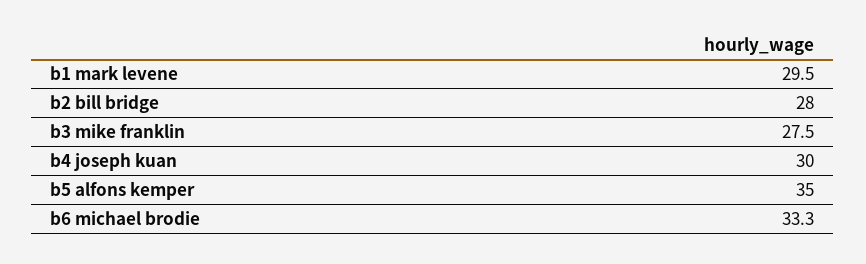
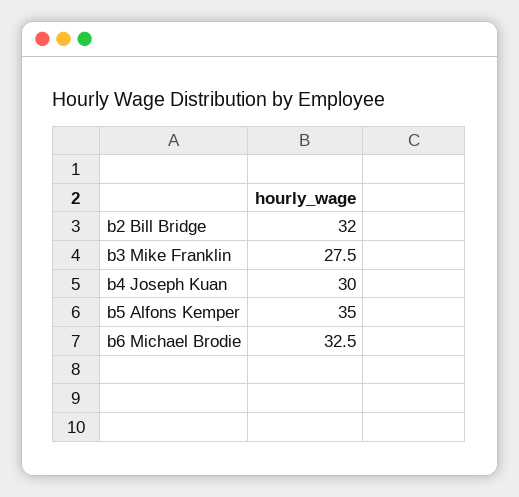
  {
-   "b1 mark levene": 29.5,
-   "b2 bill bridge": 28,
+   "b2 bill bridge": 32,
    "b3 mike franklin": 27.5,
    "b4 joseph kuan": 30,
    "b5 alfons kemper": 35,
-   "b6 michael brodie": 33.3
+   "b6 michael brodie": 32.5
  }

